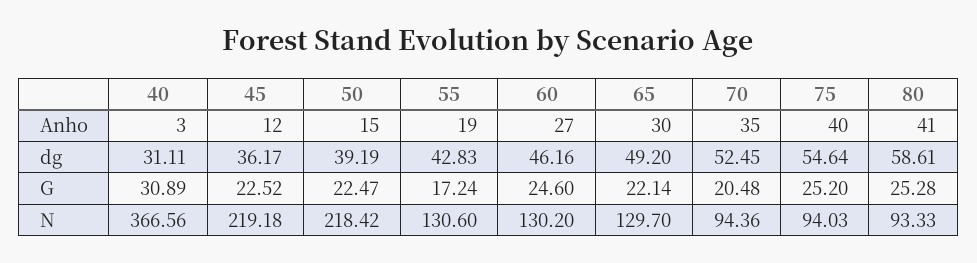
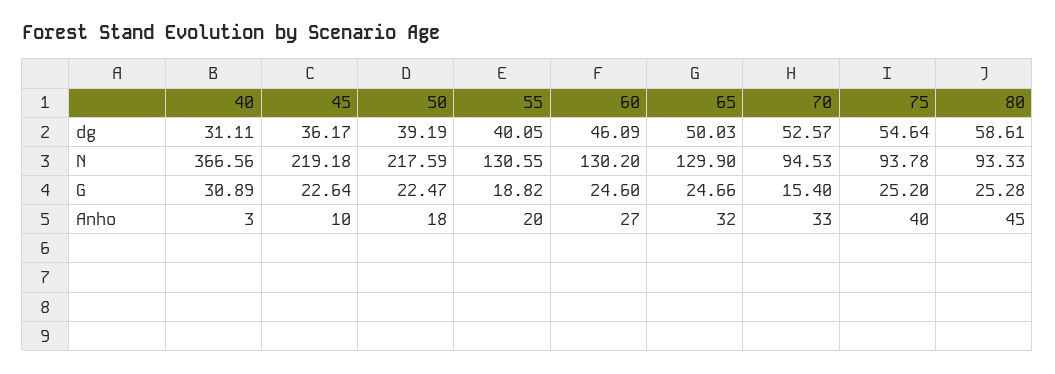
  {
    "40": {
      "Anho": 3,
      "dg": 31.11,
      "G": 30.89,
      "N": 366.56
    },
    "45": {
-     "Anho": 12,
+     "Anho": 10,
      "dg": 36.17,
-     "G": 22.52,
+     "G": 22.64,
      "N": 219.18
    },
    "50": {
-     "Anho": 15,
+     "Anho": 18,
      "dg": 39.19,
      "G": 22.47,
-     "N": 218.42
+     "N": 217.59
    },
    "55": {
-     "Anho": 19,
+     "Anho": 20,
-     "dg": 42.83,
+     "dg": 40.05,
-     "G": 17.24,
+     "G": 18.82,
-     "N": 130.6
+     "N": 130.55
    },
    "60": {
      "Anho": 27,
-     "dg": 46.16,
+     "dg": 46.09,
      "G": 24.6,
      "N": 130.2
    },
    "65": {
-     "Anho": 30,
+     "Anho": 32,
-     "dg": 49.2,
+     "dg": 50.03,
-     "G": 22.14,
+     "G": 24.66,
-     "N": 129.7
+     "N": 129.9
    },
    "70": {
-     "Anho": 35,
+     "Anho": 33,
-     "dg": 52.45,
+     "dg": 52.57,
-     "G": 20.48,
+     "G": 15.4,
-     "N": 94.36
+     "N": 94.53
    },
    "75": {
      "Anho": 40,
      "dg": 54.64,
      "G": 25.2,
-     "N": 94.03
+     "N": 93.78
    },
    "80": {
-     "Anho": 41,
+     "Anho": 45,
      "dg": 58.61,
      "G": 25.28,
      "N": 93.33
    }
  }

